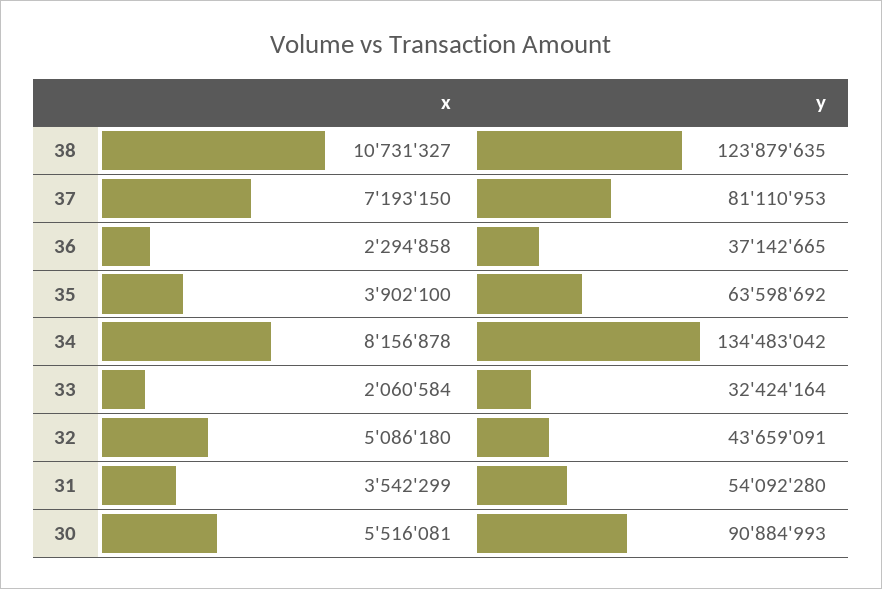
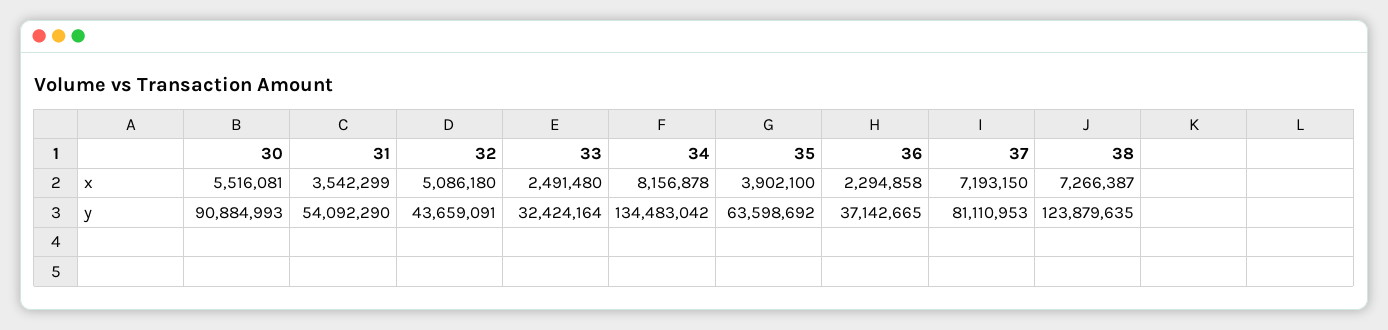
  {
    "x": {
-     "38": 10731327,
+     "38": 7266387,
      "37": 7193150,
      "36": 2294858,
      "35": 3902100,
      "34": 8156878,
-     "33": 2060584,
+     "33": 2491480,
      "32": 5086180,
      "31": 3542299,
      "30": 5516081
    },
    "y": {
      "38": 123879635,
      "37": 81110953,
      "36": 37142665,
      "35": 63598692,
      "34": 134483042,
      "33": 32424164,
      "32": 43659091,
-     "31": 54092280,
+     "31": 54092290,
      "30": 90884993
    }
  }

